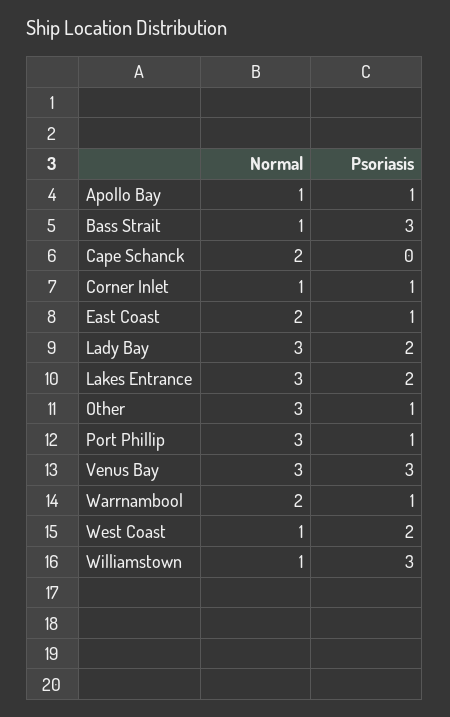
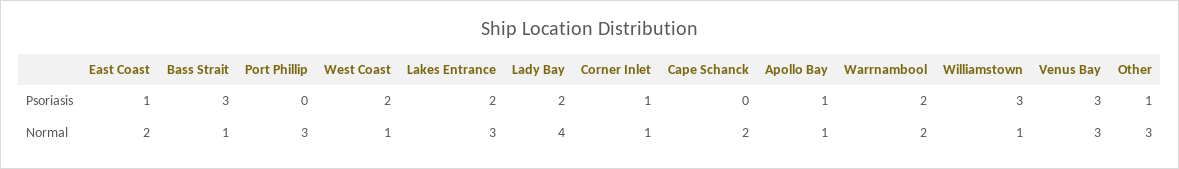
  {
    "Normal": {
      "Apollo Bay": 1,
      "Bass Strait": 1,
      "Cape Schanck": 2,
      "Corner Inlet": 1,
      "East Coast": 2,
-     "Lady Bay": 3,
+     "Lady Bay": 4,
      "Lakes Entrance": 3,
      "Other": 3,
      "Port Phillip": 3,
      "Venus Bay": 3,
      "Warrnambool": 2,
      "West Coast": 1,
      "Williamstown": 1
    },
    "Psoriasis": {
      "Apollo Bay": 1,
      "Bass Strait": 3,
      "Cape Schanck": 0,
      "Corner Inlet": 1,
      "East Coast": 1,
      "Lady Bay": 2,
      "Lakes Entrance": 2,
      "Other": 1,
-     "Port Phillip": 1,
+     "Port Phillip": 0,
      "Venus Bay": 3,
-     "Warrnambool": 1,
+     "Warrnambool": 2,
      "West Coast": 2,
      "Williamstown": 3
    }
  }

